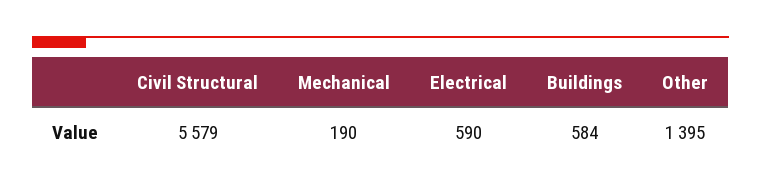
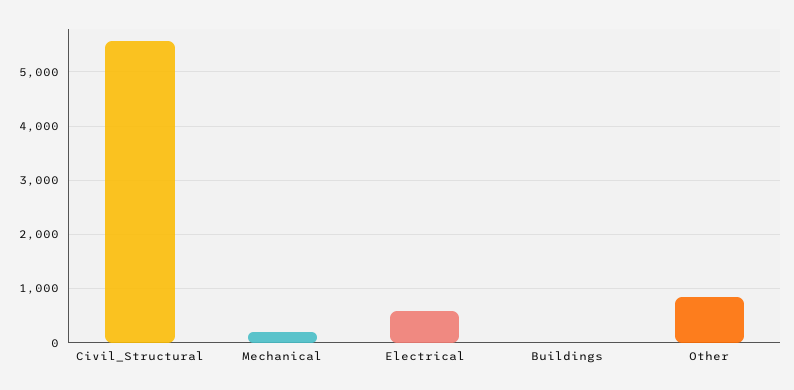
  {
    "Civil Structural": 5579,
    "Mechanical": 190,
    "Electrical": 590,
-   "Buildings": 584,
+   "Buildings": 0,
-   "Other": 1395
+   "Other": 800
  }

